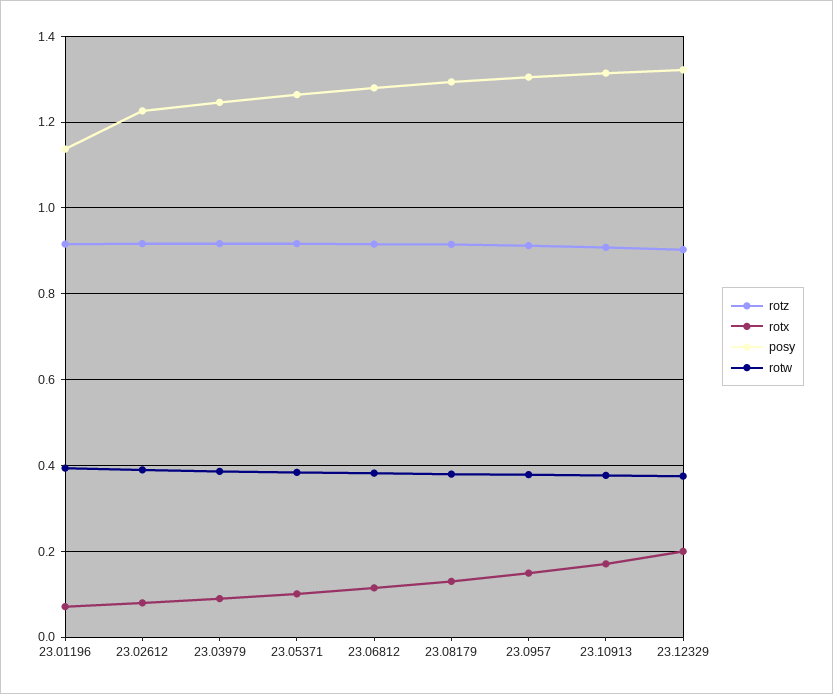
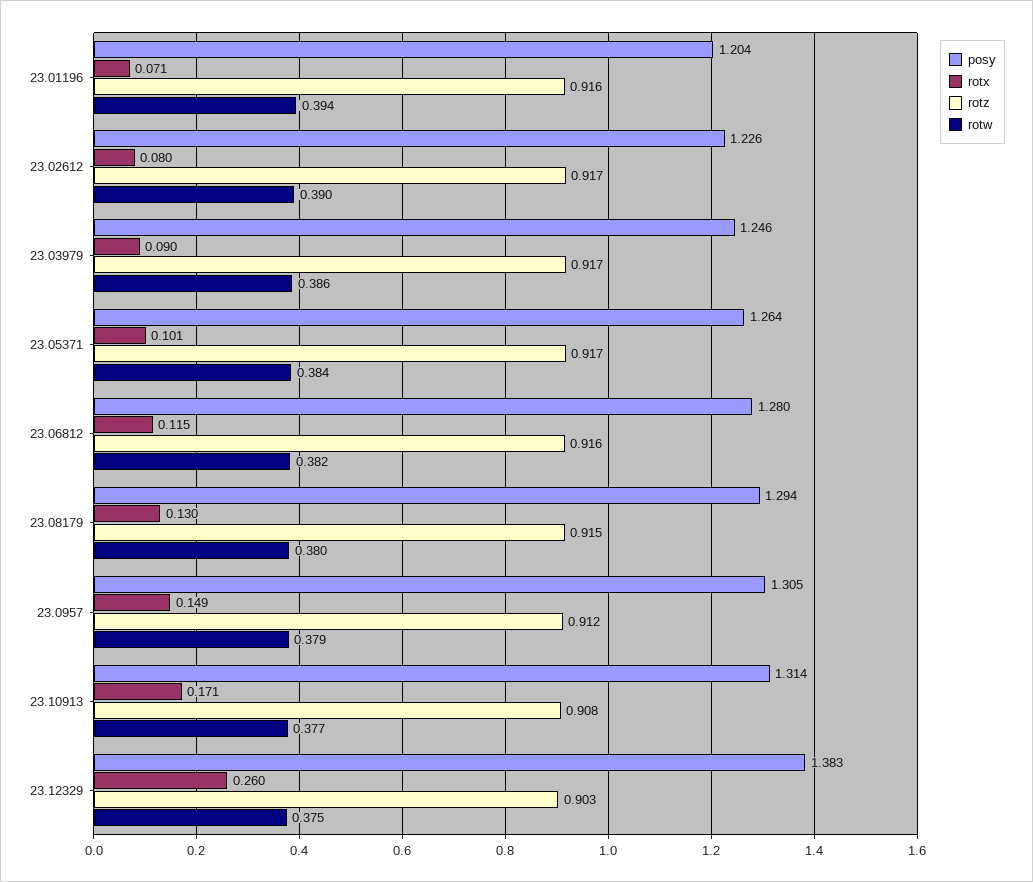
  {
    "rotz": {
      "23.01196": 0.916,
      "23.02612": 0.917,
      "23.03979": 0.917,
      "23.05371": 0.917,
      "23.06812": 0.916,
      "23.08179": 0.915,
      "23.0957": 0.912,
      "23.10913": 0.908,
      "23.12329": 0.903
    },
    "rotx": {
      "23.01196": 0.071,
      "23.02612": 0.08,
      "23.03979": 0.09,
      "23.05371": 0.101,
      "23.06812": 0.115,
      "23.08179": 0.13,
      "23.0957": 0.149,
      "23.10913": 0.171,
-     "23.12329": 0.2
+     "23.12329": 0.26
    },
    "posy": {
-     "23.01196": 1.14,
+     "23.01196": 1.204,
      "23.02612": 1.226,
      "23.03979": 1.246,
      "23.05371": 1.264,
      "23.06812": 1.28,
      "23.08179": 1.294,
      "23.0957": 1.305,
      "23.10913": 1.314,
-     "23.12329": 1.32
+     "23.12329": 1.383
    },
    "rotw": {
      "23.01196": 0.394,
      "23.02612": 0.39,
      "23.03979": 0.386,
      "23.05371": 0.384,
      "23.06812": 0.382,
      "23.08179": 0.38,
      "23.0957": 0.379,
      "23.10913": 0.377,
      "23.12329": 0.375
    }
  }

